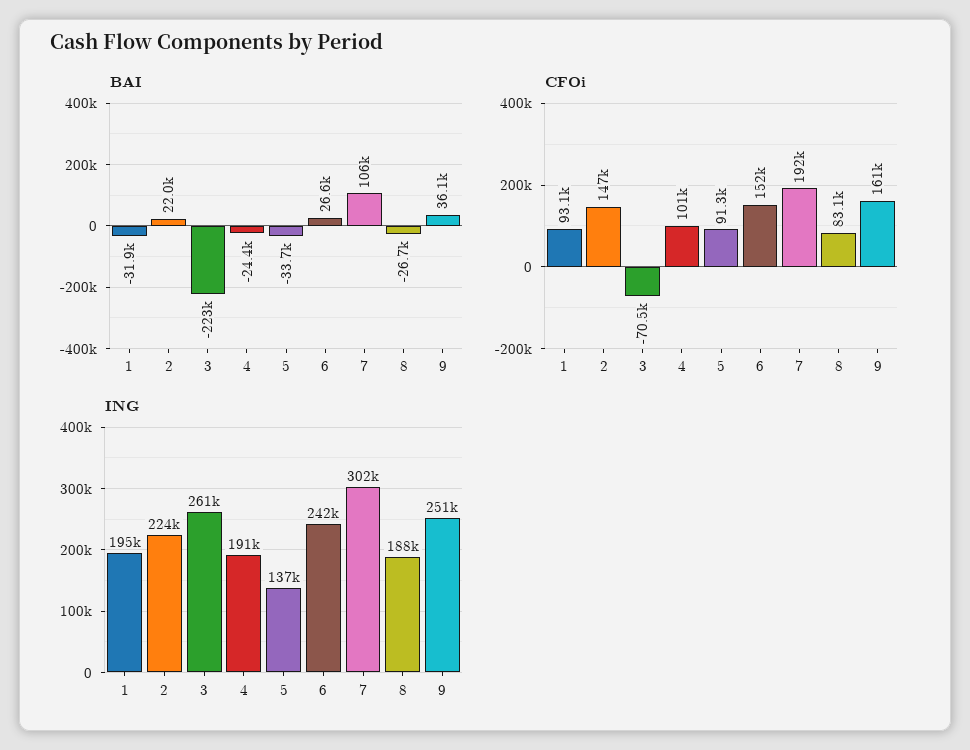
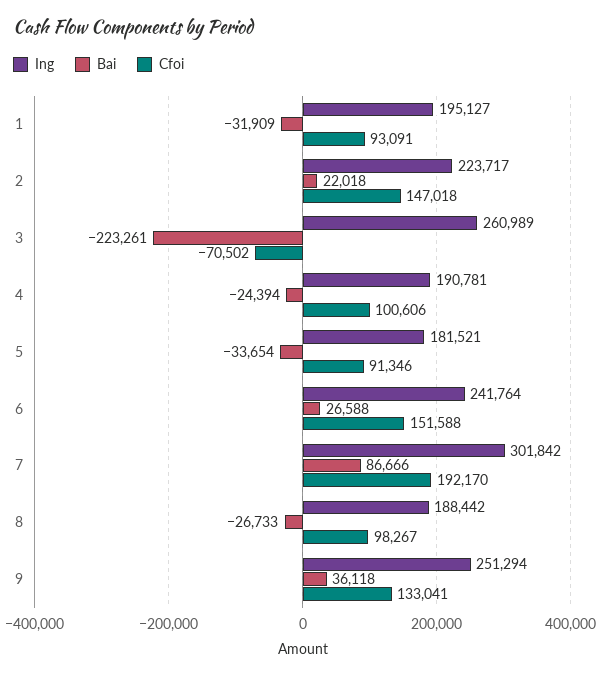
  {
    "BAI": {
      "1": -31909,
      "2": 22018,
      "3": -223261,
      "4": -24394,
      "5": -33654,
      "6": 26588,
-     "7": 106000,
+     "7": 86666,
      "8": -26733,
      "9": 36118
    },
    "CFOi": {
      "1": 93091,
      "2": 147018,
      "3": -70502,
      "4": 100606,
      "5": 91346,
      "6": 151588,
      "7": 192170,
-     "8": 83100,
+     "8": 98267,
-     "9": 161000
+     "9": 133041
    },
    "ING": {
      "1": 195127,
      "2": 223717,
      "3": 260989,
      "4": 190781,
-     "5": 137000,
+     "5": 181521,
      "6": 241764,
      "7": 301842,
      "8": 188442,
      "9": 251294
    }
  }

